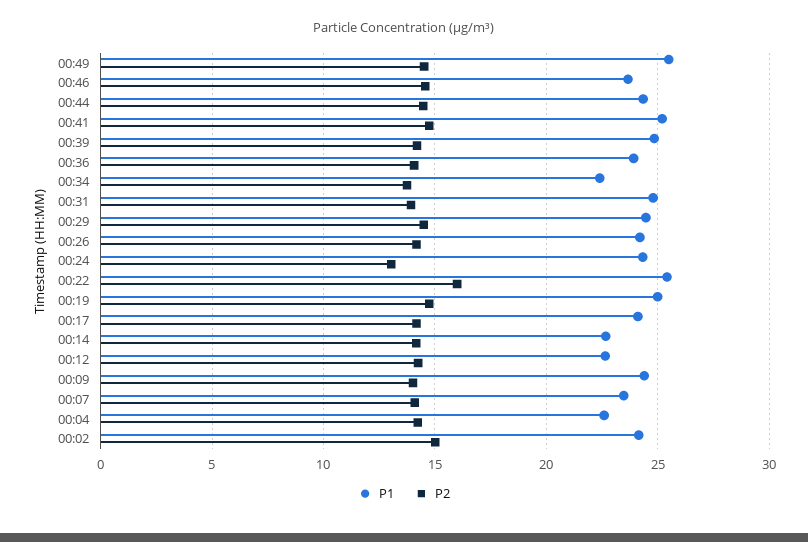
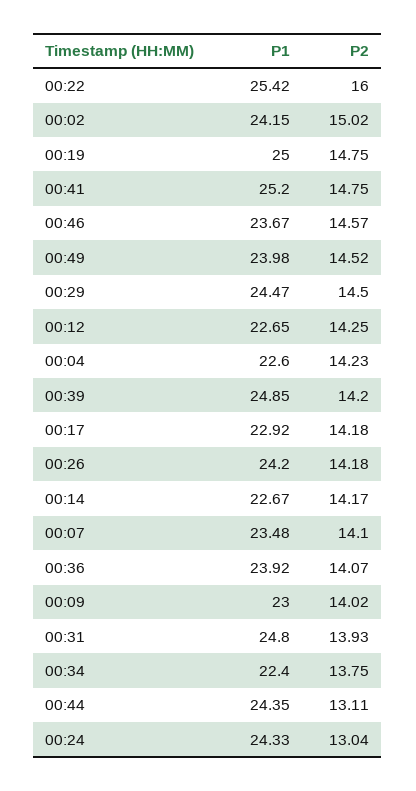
  {
    "P1": {
-     "00:49": 25.5,
+     "00:49": 23.98,
      "00:46": 23.67,
      "00:44": 24.35,
      "00:41": 25.2,
      "00:39": 24.85,
      "00:36": 23.92,
      "00:34": 22.4,
      "00:31": 24.8,
      "00:29": 24.47,
      "00:26": 24.2,
      "00:24": 24.33,
      "00:22": 25.42,
      "00:19": 25,
-     "00:17": 24,
+     "00:17": 22.92,
      "00:14": 22.67,
      "00:12": 22.65,
-     "00:09": 24.5,
+     "00:09": 23,
      "00:07": 23.48,
      "00:04": 22.6,
      "00:02": 24.15
    },
    "P2": {
      "00:49": 14.52,
      "00:46": 14.57,
-     "00:44": 14.5,
+     "00:44": 13.11,
      "00:41": 14.75,
      "00:39": 14.2,
      "00:36": 14.07,
      "00:34": 13.75,
      "00:31": 13.93,
      "00:29": 14.5,
      "00:26": 14.18,
      "00:24": 13.04,
      "00:22": 16,
      "00:19": 14.75,
      "00:17": 14.18,
      "00:14": 14.17,
      "00:12": 14.25,
      "00:09": 14.02,
      "00:07": 14.1,
      "00:04": 14.23,
      "00:02": 15.02
    }
  }

